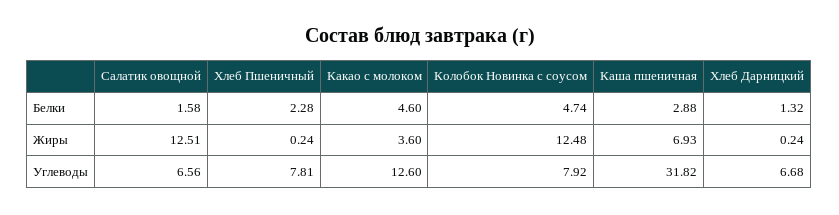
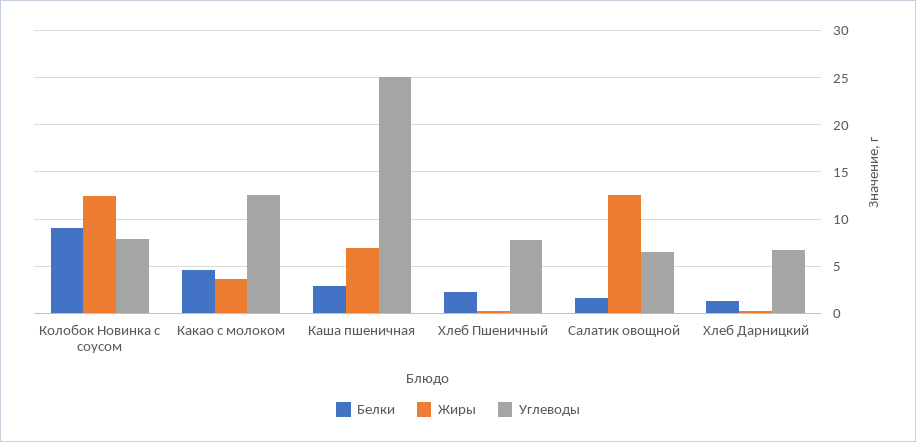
  {
    "Белки": {
      "Салатик овощной": 1.58,
      "Хлеб Пшеничный": 2.28,
      "Какао с молоком": 4.6,
-     "Колобок Новинка с соусом": 4.74,
+     "Колобок Новинка с соусом": 9,
      "Каша пшеничная": 2.88,
      "Хлеб Дарницкий": 1.32
    },
    "Жиры": {
      "Салатик овощной": 12.51,
      "Хлеб Пшеничный": 0.24,
      "Какао с молоком": 3.6,
      "Колобок Новинка с соусом": 12.48,
      "Каша пшеничная": 6.93,
      "Хлеб Дарницкий": 0.24
    },
    "Углеводы": {
      "Салатик овощной": 6.56,
      "Хлеб Пшеничный": 7.81,
      "Какао с молоком": 12.6,
      "Колобок Новинка с соусом": 7.92,
-     "Каша пшеничная": 31.82,
+     "Каша пшеничная": 25,
      "Хлеб Дарницкий": 6.68
    }
  }

